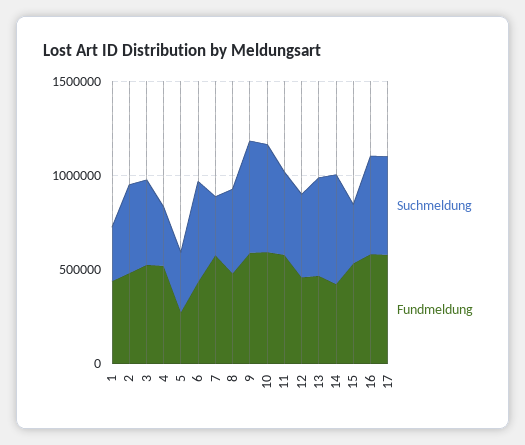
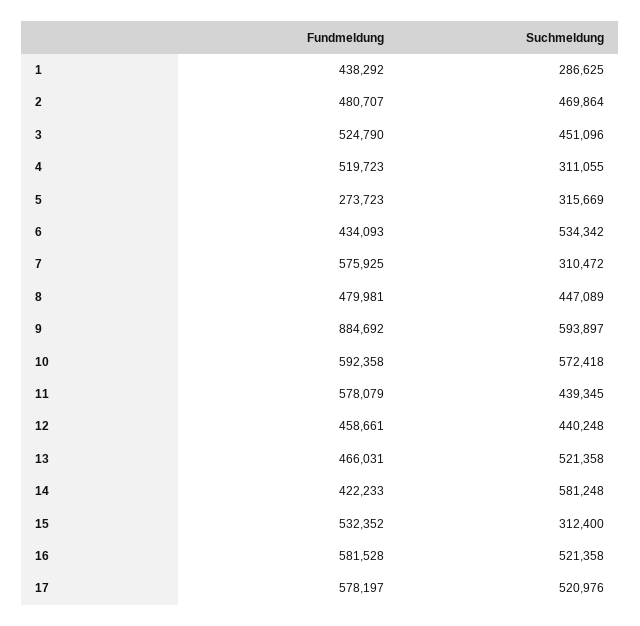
  {
    "Suchmeldung": {
      "1": 286625,
      "2": 469864,
      "3": 451096,
      "4": 311055,
      "5": 315669,
      "6": 534342,
      "7": 310472,
      "8": 447089,
      "9": 593897,
      "10": 572418,
      "11": 439345,
      "12": 440248,
      "13": 521358,
      "14": 581248,
      "15": 312400,
      "16": 521358,
      "17": 520976
    },
    "Fundmeldung": {
      "1": 438292,
      "2": 480707,
      "3": 524790,
      "4": 519723,
      "5": 273723,
      "6": 434093,
      "7": 575925,
      "8": 479981,
-     "9": 600000,
+     "9": 884692,
      "10": 592358,
      "11": 578079,
      "12": 458661,
      "13": 466031,
      "14": 422233,
      "15": 532352,
      "16": 581528,
      "17": 578197
    }
  }

